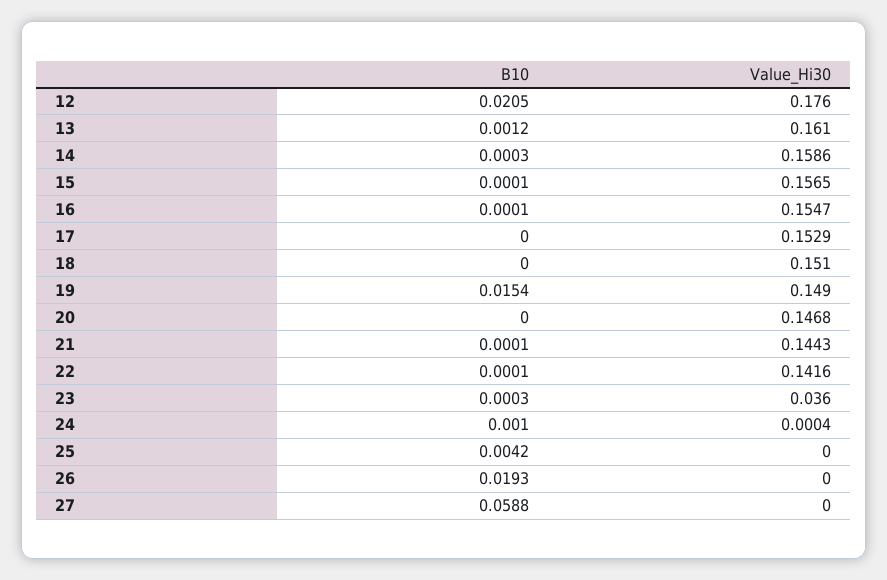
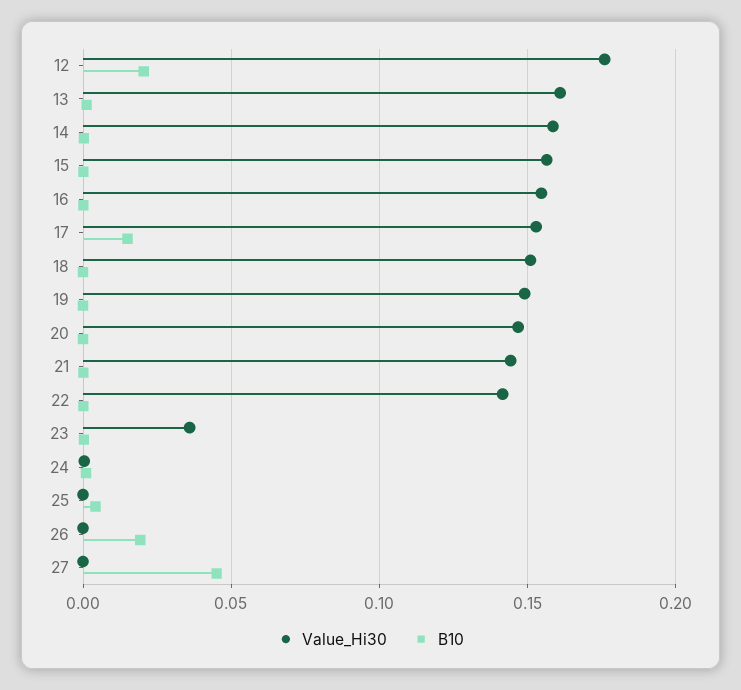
  {
    "B10": {
      "12": 0.0205,
      "13": 0.0012,
      "14": 0.0003,
      "15": 0.0001,
      "16": 0.0001,
-     "17": 0,
+     "17": 0.015,
      "18": 0,
-     "19": 0.0154,
+     "19": 0,
      "20": 0,
      "21": 0.0001,
      "22": 0.0001,
      "23": 0.0003,
      "24": 0.001,
      "25": 0.0042,
      "26": 0.0193,
-     "27": 0.0588
+     "27": 0.045
    },
    "Value_Hi30": {
      "12": 0.176,
      "13": 0.161,
      "14": 0.1586,
      "15": 0.1565,
      "16": 0.1547,
      "17": 0.1529,
      "18": 0.151,
      "19": 0.149,
      "20": 0.1468,
      "21": 0.1443,
      "22": 0.1416,
      "23": 0.036,
      "24": 0.0004,
      "25": 0,
      "26": 0,
      "27": 0
    }
  }

